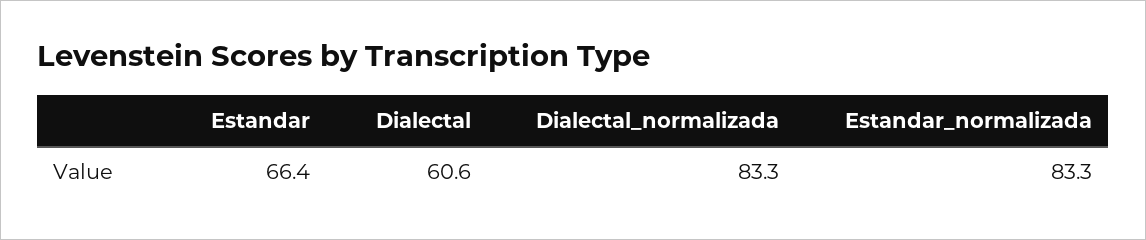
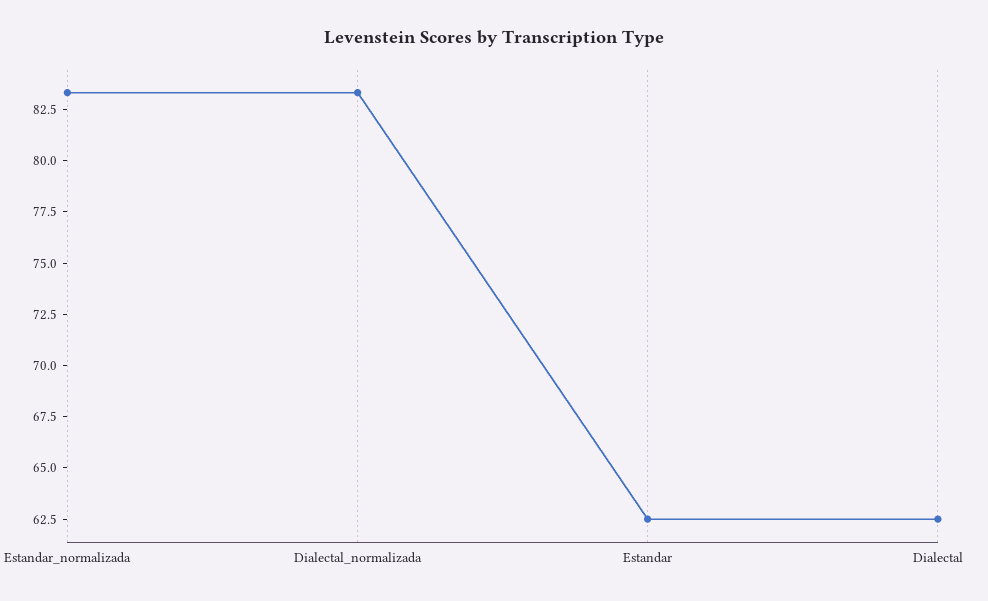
  {
-   "Estandar": 66.4,
+   "Estandar": 62.5,
-   "Dialectal": 60.6,
+   "Dialectal": 62.5,
    "Dialectal_normalizada": 83.3,
    "Estandar_normalizada": 83.3
  }

